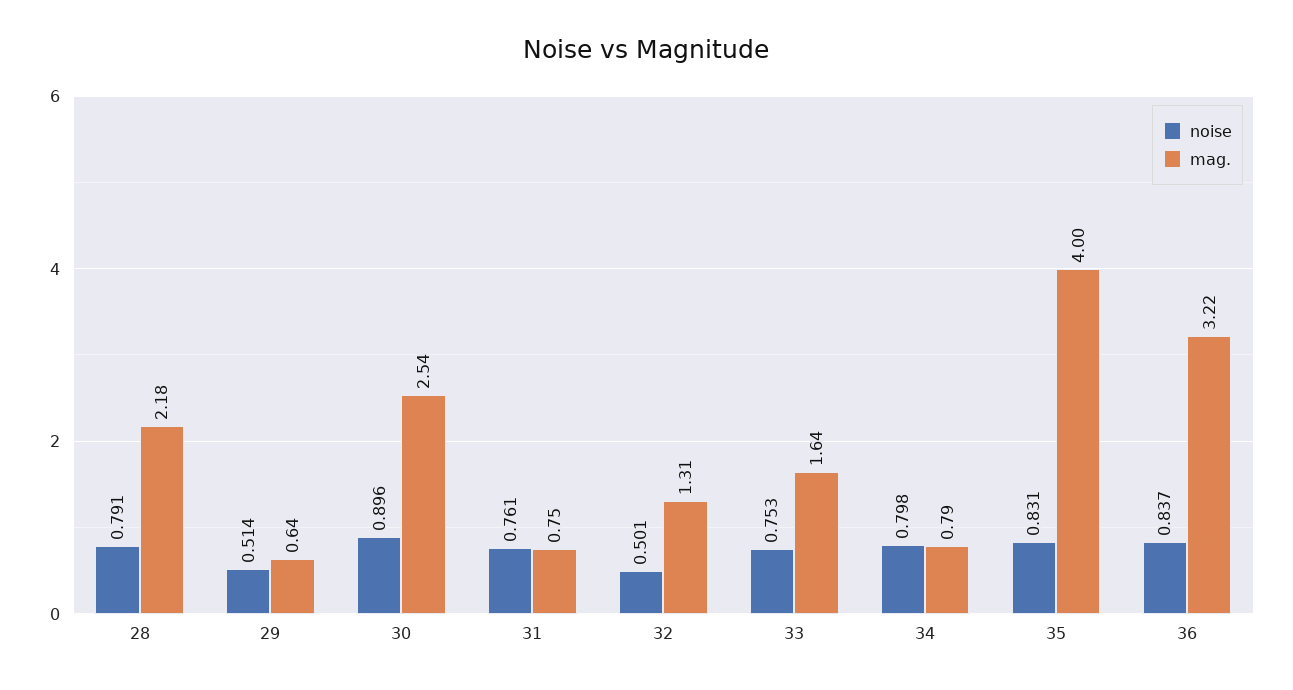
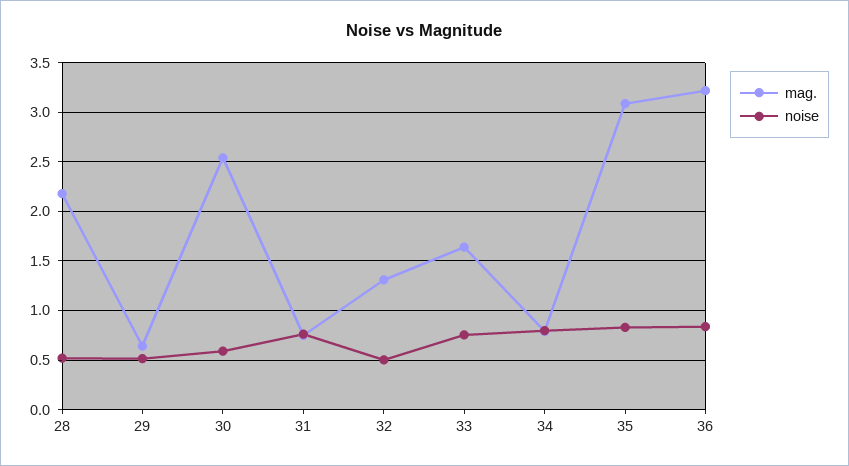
  {
    "noise": {
-     "28": 0.791,
+     "28": 0.5,
      "29": 0.514,
-     "30": 0.896,
+     "30": 0.6,
      "31": 0.761,
      "32": 0.501,
      "33": 0.753,
      "34": 0.798,
      "35": 0.831,
      "36": 0.837
    },
    "mag.": {
      "28": 2.18,
      "29": 0.64,
      "30": 2.54,
      "31": 0.75,
      "32": 1.31,
      "33": 1.64,
      "34": 0.79,
-     "35": 4,
+     "35": 3.1,
      "36": 3.22
    }
  }

